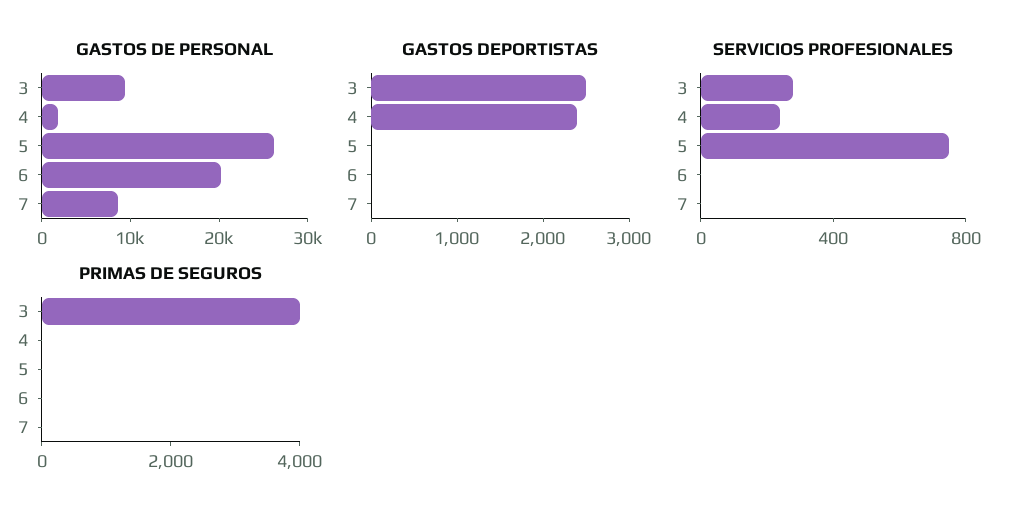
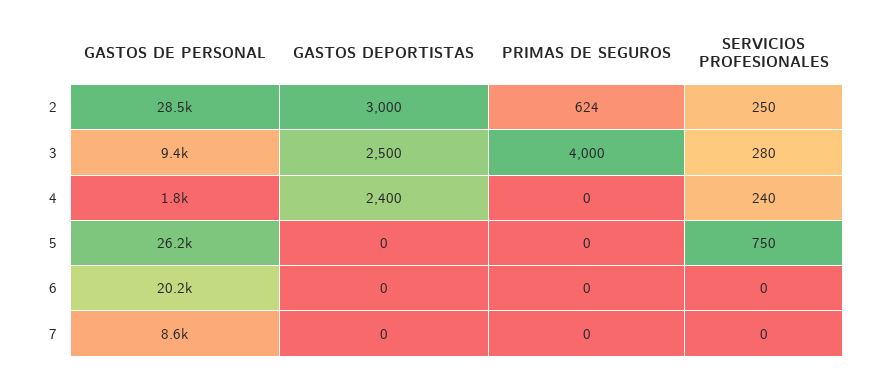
  {
    "GASTOS DE PERSONAL": {
      "3": 9400,
      "4": 1800,
      "5": 26200,
      "6": 20200,
-     "7": 8600
+     "7": 8600,
+     "2": 28500
    },
    "GASTOS DEPORTISTAS": {
      "3": 2500,
      "4": 2400,
      "5": 0,
      "6": 0,
-     "7": 0
+     "7": 0,
+     "2": 3000
    },
    "SERVICIOS PROFESIONALES": {
      "3": 280,
      "4": 240,
      "5": 750,
      "6": 0,
-     "7": 0
+     "7": 0,
+     "2": 250
    },
    "PRIMAS DE SEGUROS": {
      "3": 4000,
      "4": 0,
      "5": 0,
      "6": 0,
-     "7": 0
+     "7": 0,
+     "2": 624
    }
  }

